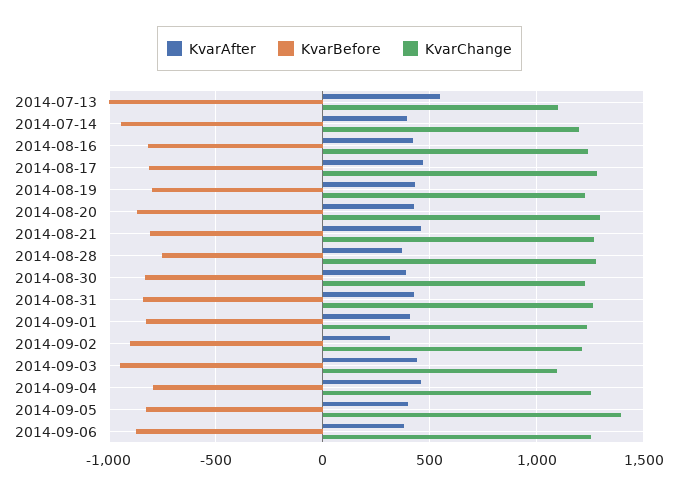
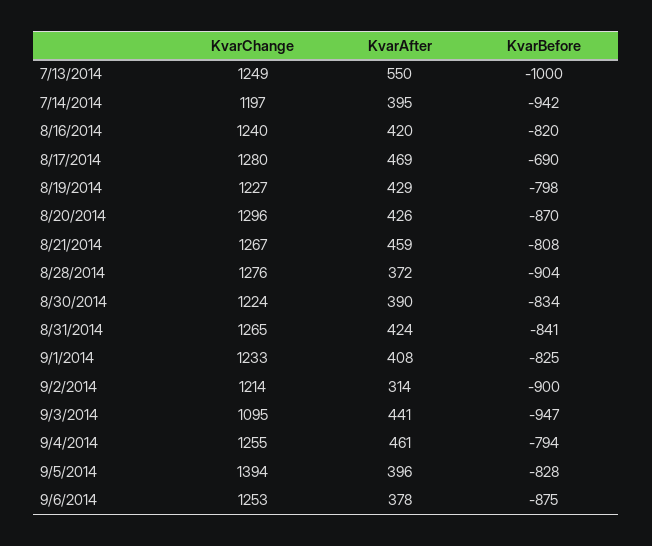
  {
    "KvarAfter": {
      "2014-07-13": 550,
      "2014-07-14": 395,
      "2014-08-16": 420,
      "2014-08-17": 469,
      "2014-08-19": 429,
      "2014-08-20": 426,
      "2014-08-21": 459,
      "2014-08-28": 372,
      "2014-08-30": 390,
      "2014-08-31": 424,
      "2014-09-01": 408,
      "2014-09-02": 314,
      "2014-09-03": 441,
      "2014-09-04": 461,
      "2014-09-05": 396,
      "2014-09-06": 378
    },
    "KvarBefore": {
      "2014-07-13": -1000,
      "2014-07-14": -942,
      "2014-08-16": -820,
-     "2014-08-17": -800,
+     "2014-08-17": -690,
      "2014-08-19": -798,
      "2014-08-20": -870,
      "2014-08-21": -808,
-     "2014-08-28": -750,
+     "2014-08-28": -904,
      "2014-08-30": -834,
      "2014-08-31": -841,
      "2014-09-01": -825,
      "2014-09-02": -900,
      "2014-09-03": -947,
      "2014-09-04": -794,
      "2014-09-05": -828,
      "2014-09-06": -875
    },
    "KvarChange": {
-     "2014-07-13": 1100,
+     "2014-07-13": 1249,
      "2014-07-14": 1197,
      "2014-08-16": 1240,
      "2014-08-17": 1280,
      "2014-08-19": 1227,
      "2014-08-20": 1296,
      "2014-08-21": 1267,
      "2014-08-28": 1276,
      "2014-08-30": 1224,
      "2014-08-31": 1265,
      "2014-09-01": 1233,
      "2014-09-02": 1214,
      "2014-09-03": 1095,
      "2014-09-04": 1255,
      "2014-09-05": 1394,
      "2014-09-06": 1253
    }
  }

